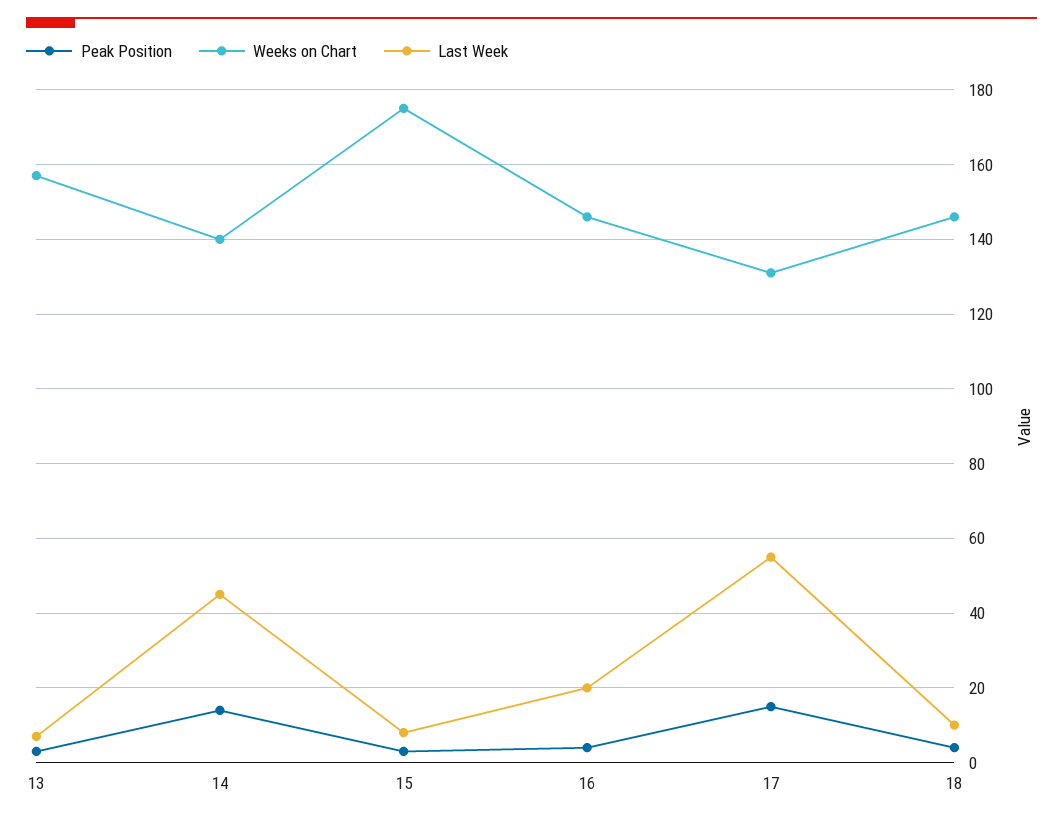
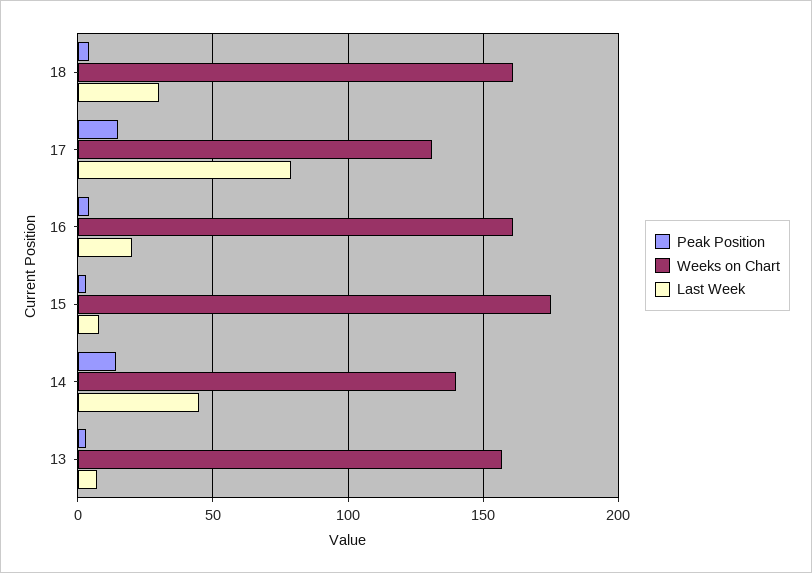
  {
    "Peak Position": {
      "13": 5,
      "14": 15,
      "15": 5,
      "16": 5,
      "17": 15,
      "18": 5
    },
    "Weeks on Chart": {
      "13": 155,
      "14": 140,
      "15": 175,
-     "16": 145,
+     "16": 160,
      "17": 130,
-     "18": 145
+     "18": 160
    },
    "Last Week": {
      "13": 5,
      "14": 45,
      "15": 10,
      "16": 20,
-     "17": 55,
+     "17": 80,
-     "18": 10
+     "18": 30
    }
  }

